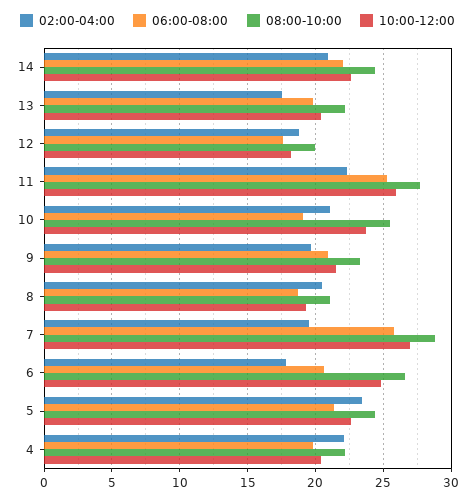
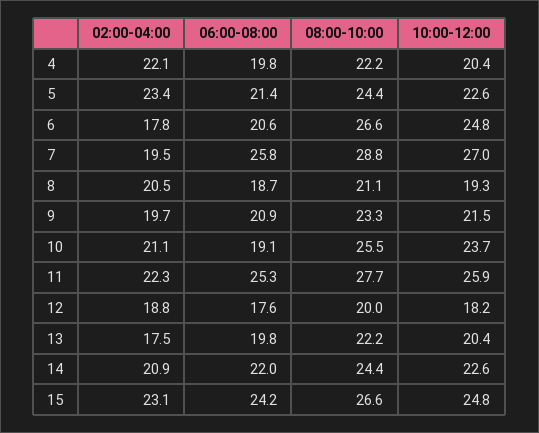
  {
    "02:00-04:00": {
      "14": 20.9,
      "13": 17.5,
      "12": 18.8,
      "11": 22.3,
      "10": 21.1,
      "9": 19.7,
      "8": 20.5,
      "7": 19.5,
      "6": 17.8,
      "5": 23.4,
-     "4": 22.1
+     "4": 22.1,
+     "15": 23.1
    },
    "06:00-08:00": {
      "14": 22,
      "13": 19.8,
      "12": 17.6,
      "11": 25.3,
      "10": 19.1,
      "9": 20.9,
      "8": 18.7,
      "7": 25.8,
      "6": 20.6,
      "5": 21.4,
-     "4": 19.8
+     "4": 19.8,
+     "15": 24.2
    },
    "08:00-10:00": {
      "14": 24.4,
      "13": 22.2,
      "12": 20,
      "11": 27.7,
      "10": 25.5,
      "9": 23.3,
      "8": 21.1,
      "7": 28.8,
      "6": 26.6,
      "5": 24.4,
-     "4": 22.2
+     "4": 22.2,
+     "15": 26.6
    },
    "10:00-12:00": {
      "14": 22.6,
      "13": 20.4,
      "12": 18.2,
      "11": 25.9,
      "10": 23.7,
      "9": 21.5,
      "8": 19.3,
      "7": 27,
      "6": 24.8,
      "5": 22.6,
-     "4": 20.4
+     "4": 20.4,
+     "15": 24.8
    }
  }

